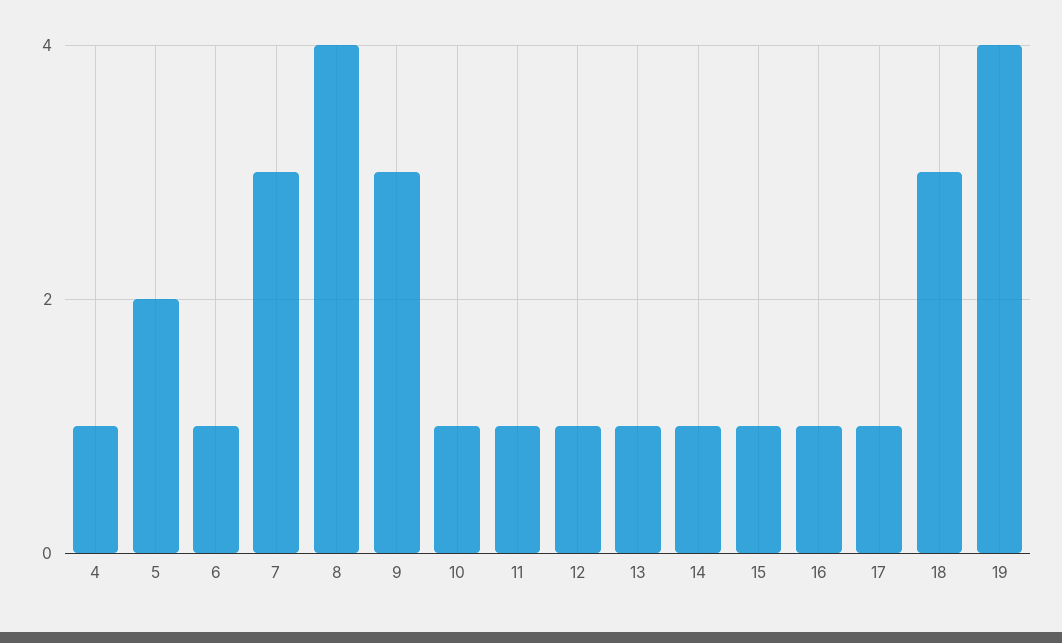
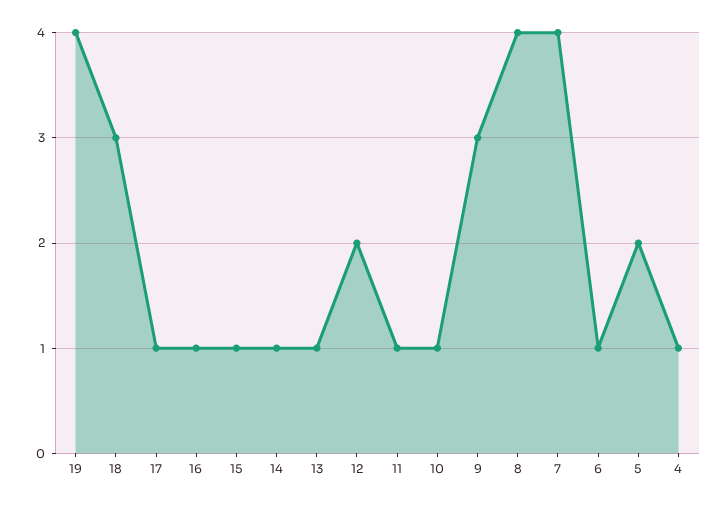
  {
    "4": 1,
    "5": 2,
    "6": 1,
-   "7": 3,
+   "7": 4,
    "8": 4,
    "9": 3,
    "10": 1,
    "11": 1,
-   "12": 1,
+   "12": 2,
    "13": 1,
    "14": 1,
    "15": 1,
    "16": 1,
    "17": 1,
    "18": 3,
    "19": 4
  }

